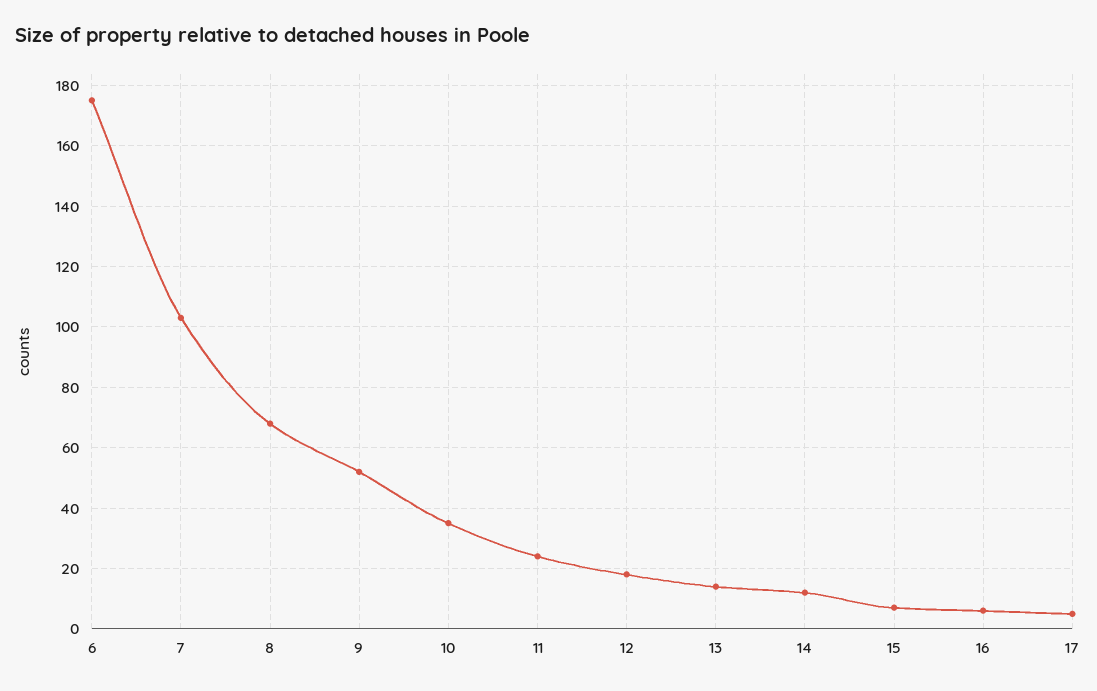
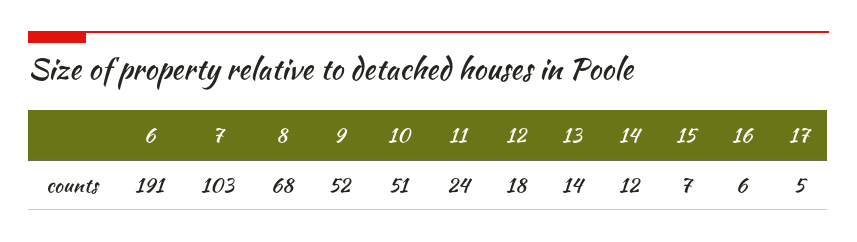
  {
-   "6": 175,
+   "6": 191,
    "7": 103,
    "8": 68,
    "9": 52,
-   "10": 35,
+   "10": 51,
    "11": 24,
    "12": 18,
    "13": 14,
    "14": 12,
    "15": 7,
    "16": 6,
    "17": 5
  }

